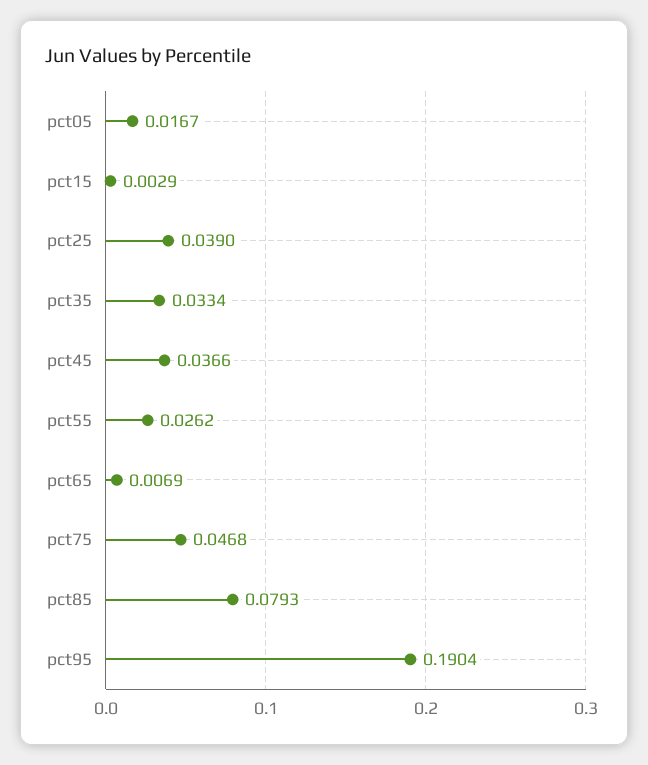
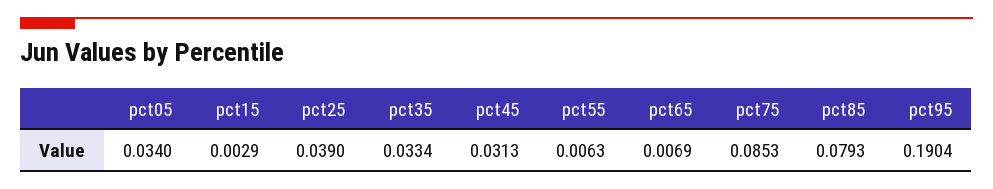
  {
-   "pct05": 0.0167,
+   "pct05": 0.034,
    "pct15": 0.0029,
    "pct25": 0.039,
    "pct35": 0.0334,
-   "pct45": 0.0366,
+   "pct45": 0.0313,
-   "pct55": 0.0262,
+   "pct55": 0.0063,
    "pct65": 0.0069,
-   "pct75": 0.0468,
+   "pct75": 0.0853,
    "pct85": 0.0793,
    "pct95": 0.1904
  }

